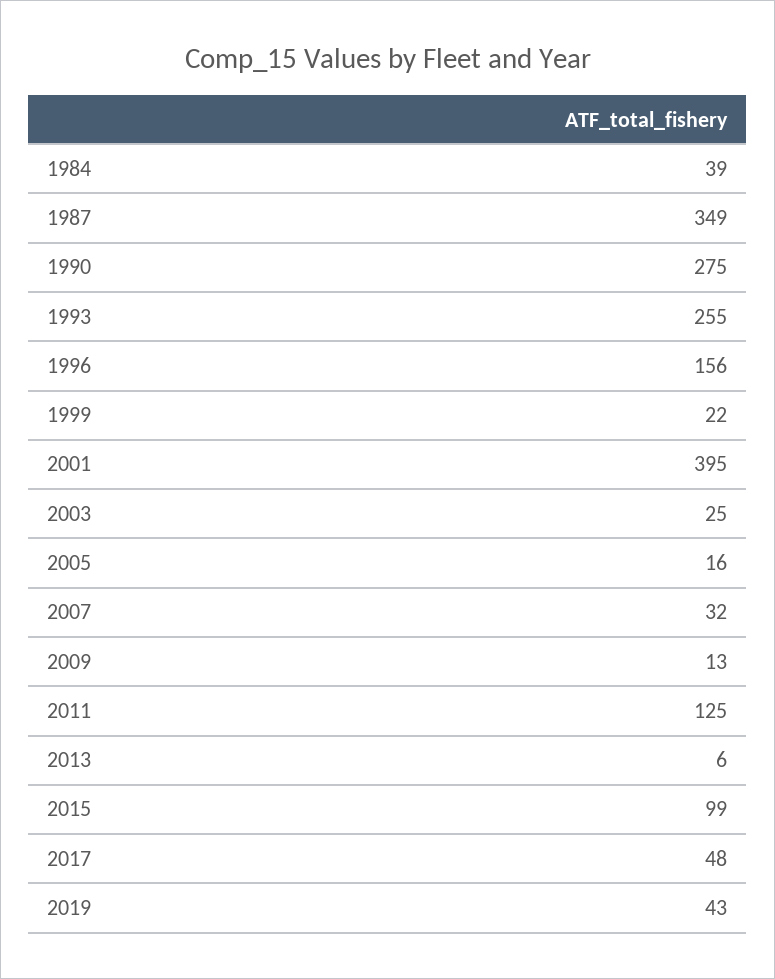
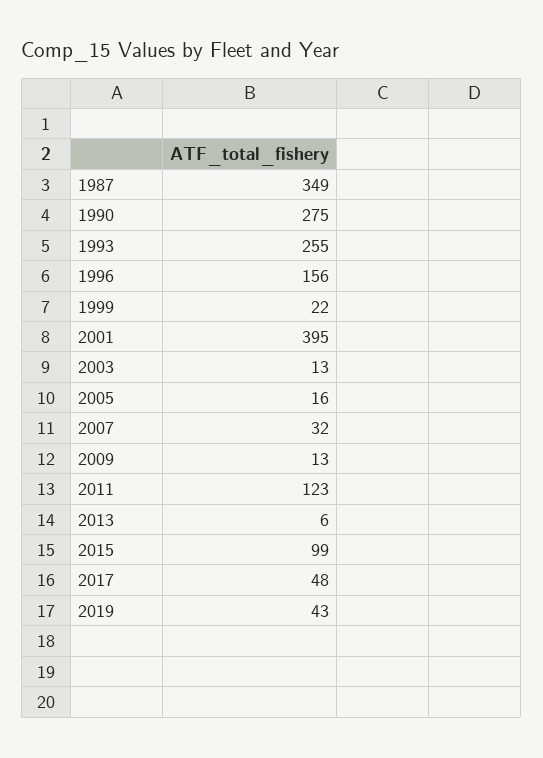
  {
-   "1984": 39,
    "1987": 349,
    "1990": 275,
    "1993": 255,
    "1996": 156,
    "1999": 22,
    "2001": 395,
-   "2003": 25,
+   "2003": 13,
    "2005": 16,
    "2007": 32,
    "2009": 13,
-   "2011": 125,
+   "2011": 123,
    "2013": 6,
    "2015": 99,
    "2017": 48,
    "2019": 43
  }

